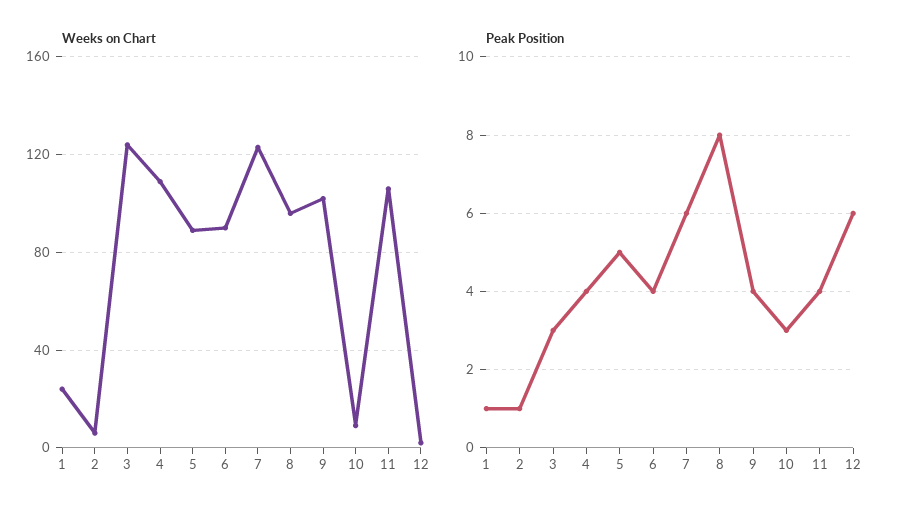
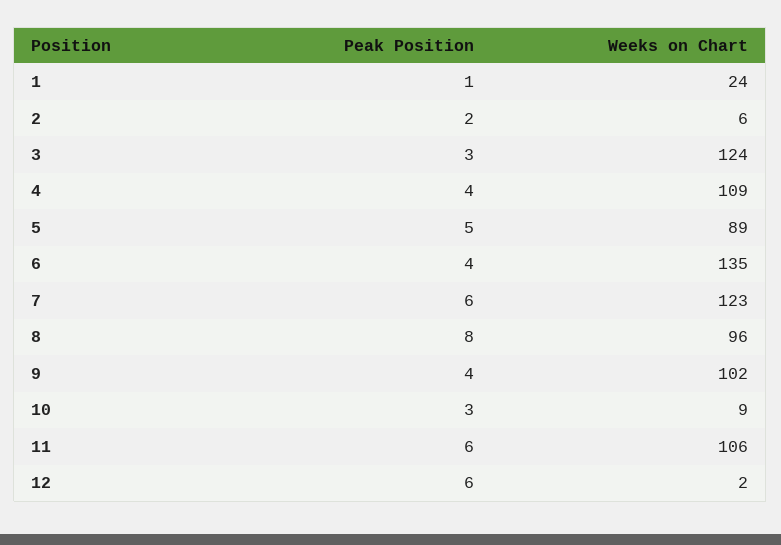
  {
    "Weeks on Chart": {
      "1": 24,
      "2": 6,
      "3": 124,
      "4": 109,
      "5": 89,
-     "6": 90,
+     "6": 135,
      "7": 123,
      "8": 96,
      "9": 102,
      "10": 9,
      "11": 106,
      "12": 2
    },
    "Peak Position": {
      "1": 1,
-     "2": 1,
+     "2": 2,
      "3": 3,
      "4": 4,
      "5": 5,
      "6": 4,
      "7": 6,
      "8": 8,
      "9": 4,
      "10": 3,
-     "11": 4,
+     "11": 6,
      "12": 6
    }
  }

